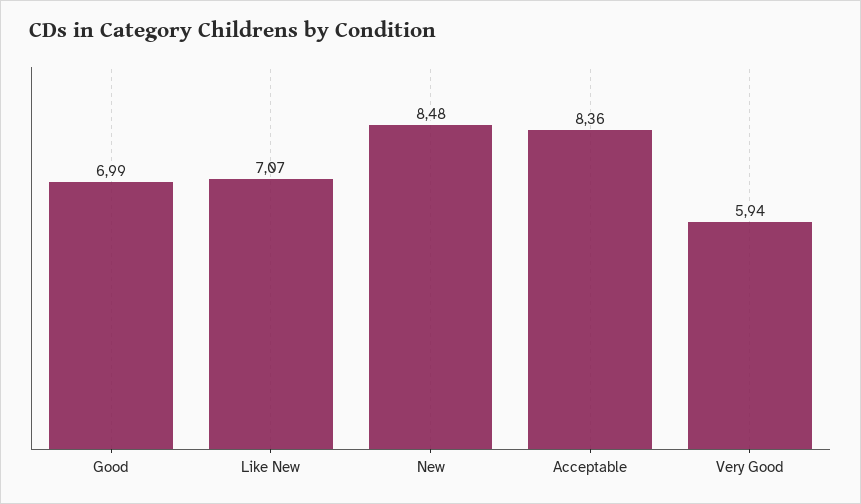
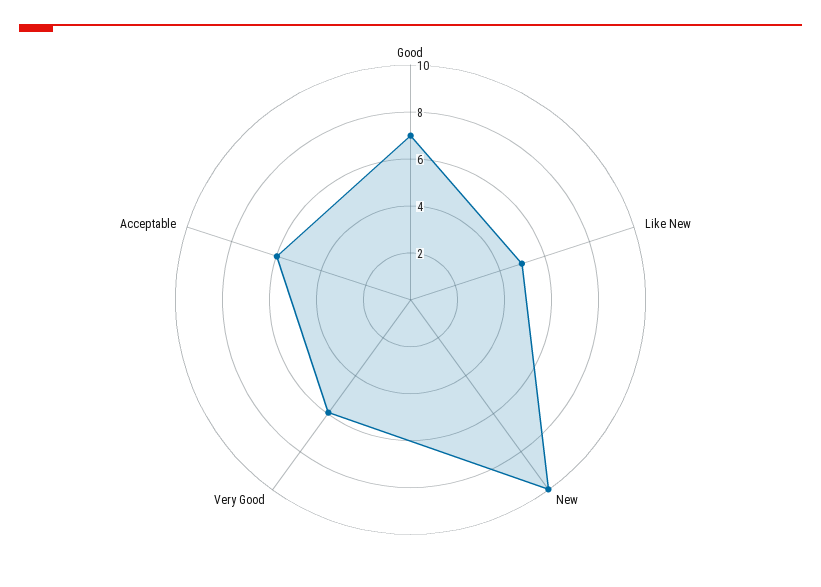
  {
    "Good": 6.99,
-   "Like New": 7.07,
+   "Like New": 5,
-   "New": 8.48,
+   "New": 10,
-   "Acceptable": 8.36,
+   "Acceptable": 6,
    "Very Good": 5.94
  }

